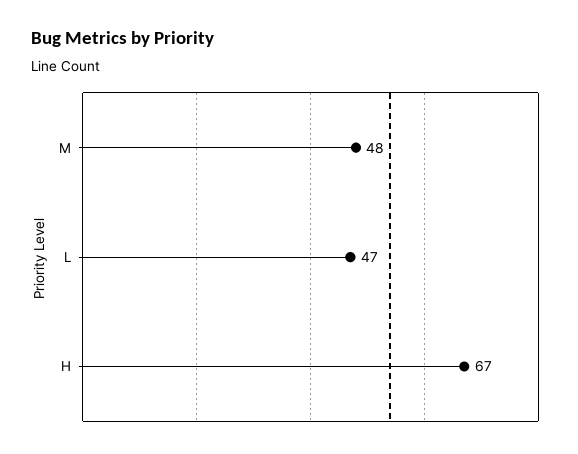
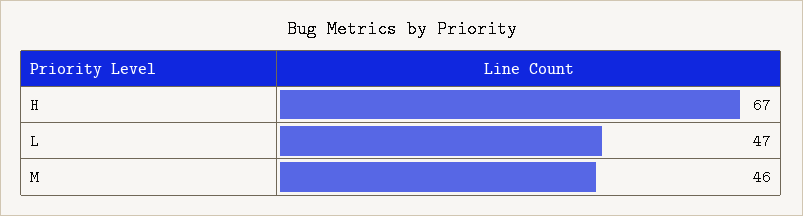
  {
-   "M": 48,
+   "M": 46,
    "L": 47,
    "H": 67
  }

